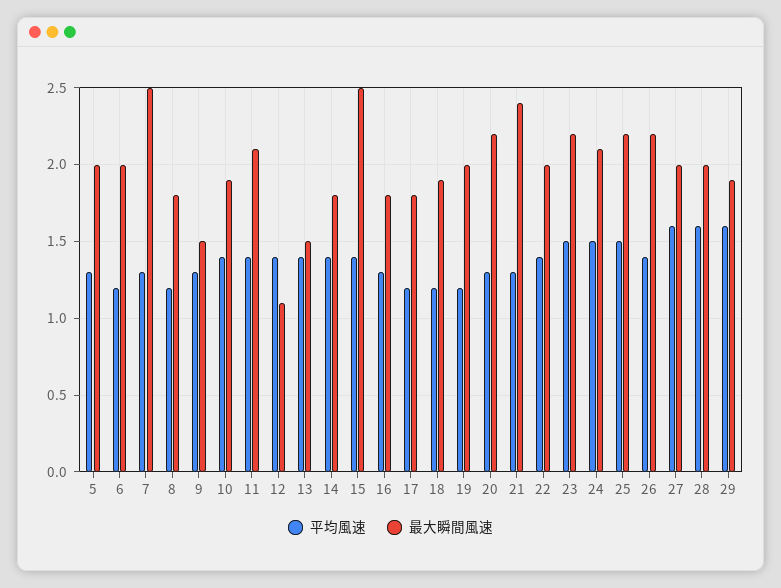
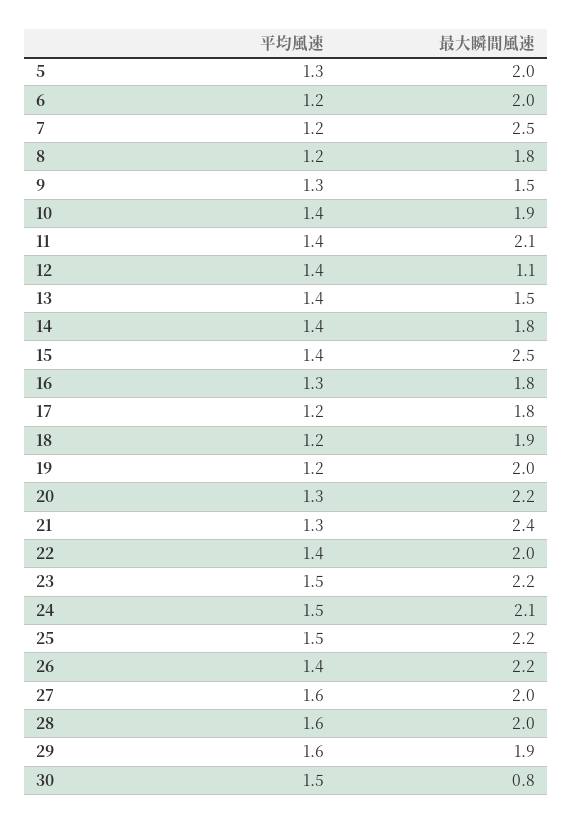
  {
    "平均風速": {
      "5": 1.3,
      "6": 1.2,
-     "7": 1.3,
+     "7": 1.2,
      "8": 1.2,
      "9": 1.3,
      "10": 1.4,
      "11": 1.4,
      "12": 1.4,
      "13": 1.4,
      "14": 1.4,
      "15": 1.4,
      "16": 1.3,
      "17": 1.2,
      "18": 1.2,
      "19": 1.2,
      "20": 1.3,
      "21": 1.3,
      "22": 1.4,
      "23": 1.5,
      "24": 1.5,
      "25": 1.5,
      "26": 1.4,
      "27": 1.6,
      "28": 1.6,
-     "29": 1.6
+     "29": 1.6,
+     "30": 1.5
    },
    "最大瞬間風速": {
      "5": 2,
      "6": 2,
      "7": 2.5,
      "8": 1.8,
      "9": 1.5,
      "10": 1.9,
      "11": 2.1,
      "12": 1.1,
      "13": 1.5,
      "14": 1.8,
      "15": 2.5,
      "16": 1.8,
      "17": 1.8,
      "18": 1.9,
      "19": 2,
      "20": 2.2,
      "21": 2.4,
      "22": 2,
      "23": 2.2,
      "24": 2.1,
      "25": 2.2,
      "26": 2.2,
      "27": 2,
      "28": 2,
-     "29": 1.9
+     "29": 1.9,
+     "30": 0.8
    }
  }

